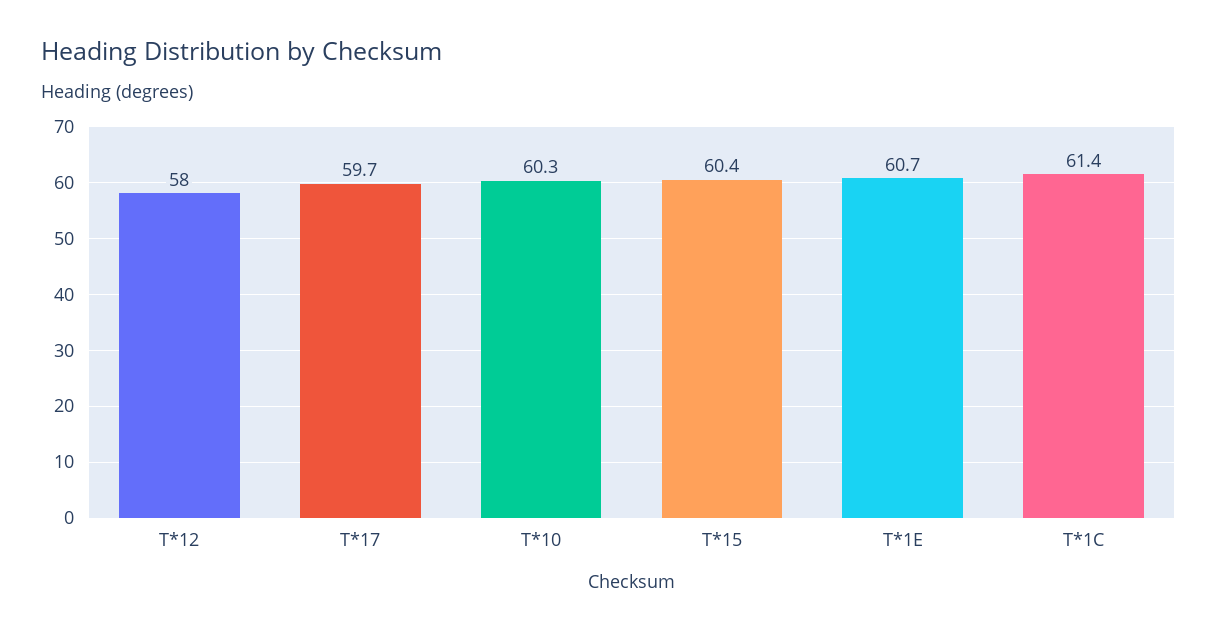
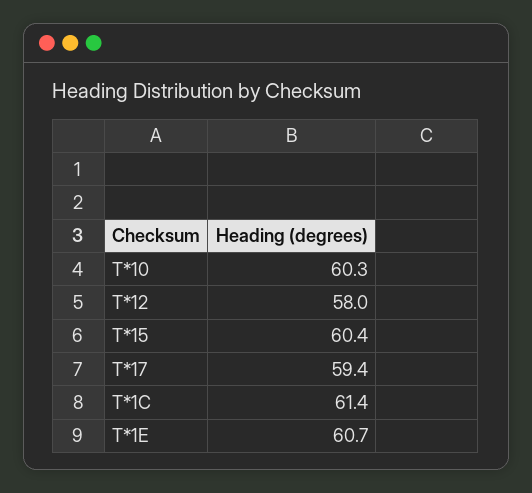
  {
    "T*12": 58,
-   "T*17": 59.7,
+   "T*17": 59.4,
    "T*10": 60.3,
    "T*15": 60.4,
    "T*1E": 60.7,
    "T*1C": 61.4
  }

